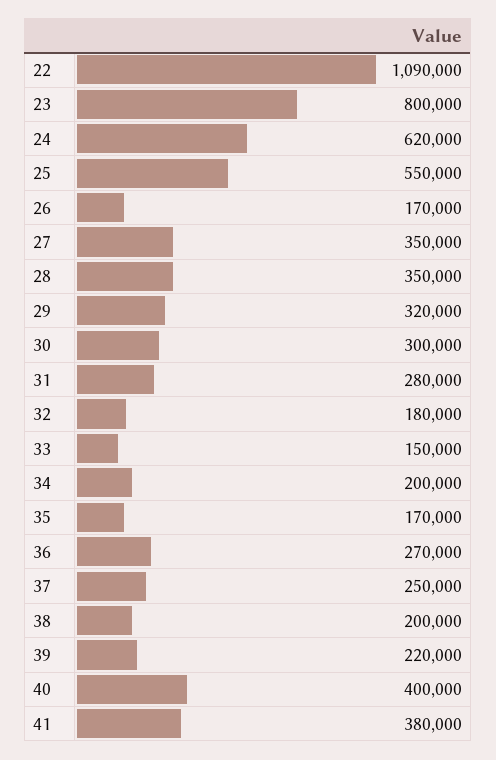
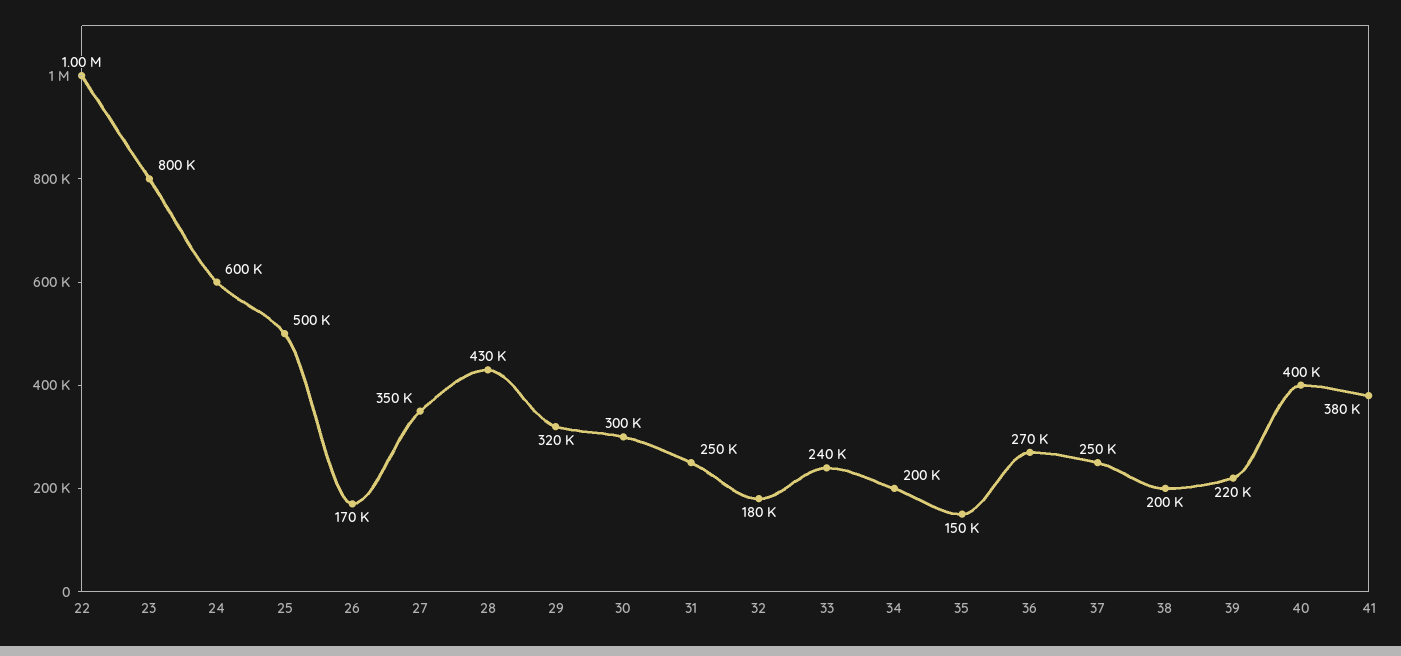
  {
-   "22": 1090000,
+   "22": 1000000,
    "23": 800000,
-   "24": 620000,
+   "24": 600000,
-   "25": 550000,
+   "25": 500000,
    "26": 170000,
    "27": 350000,
-   "28": 350000,
+   "28": 430000,
    "29": 320000,
    "30": 300000,
-   "31": 280000,
+   "31": 250000,
    "32": 180000,
-   "33": 150000,
+   "33": 240000,
    "34": 200000,
-   "35": 170000,
+   "35": 150000,
    "36": 270000,
    "37": 250000,
    "38": 200000,
    "39": 220000,
    "40": 400000,
    "41": 380000
  }

